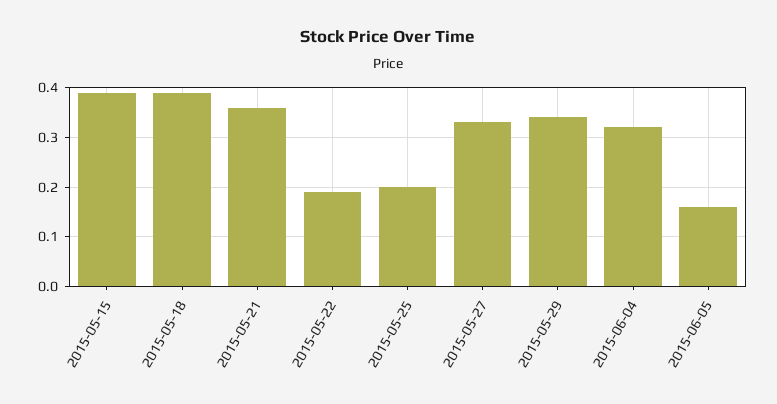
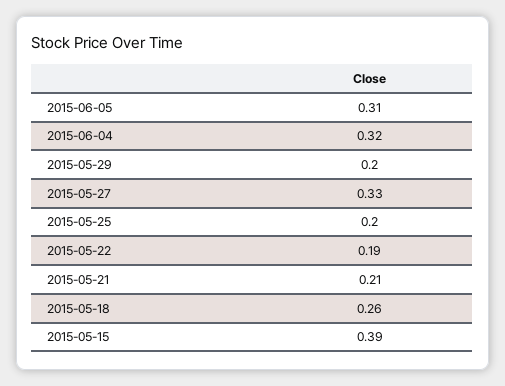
  {
    "2015-05-15": 0.39,
-   "2015-05-18": 0.4,
+   "2015-05-18": 0.26,
-   "2015-05-21": 0.35,
+   "2015-05-21": 0.21,
    "2015-05-22": 0.19,
    "2015-05-25": 0.2,
    "2015-05-27": 0.33,
-   "2015-05-29": 0.35,
+   "2015-05-29": 0.2,
    "2015-06-04": 0.32,
-   "2015-06-05": 0.15
+   "2015-06-05": 0.31
  }

